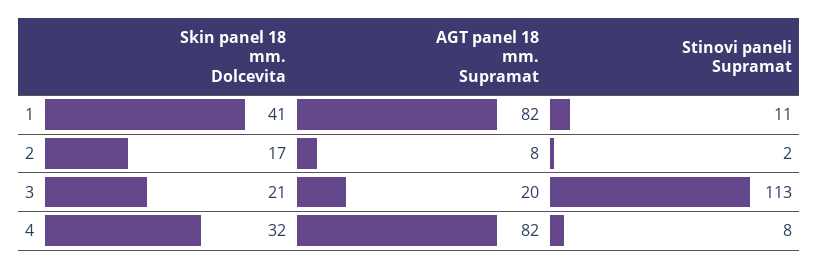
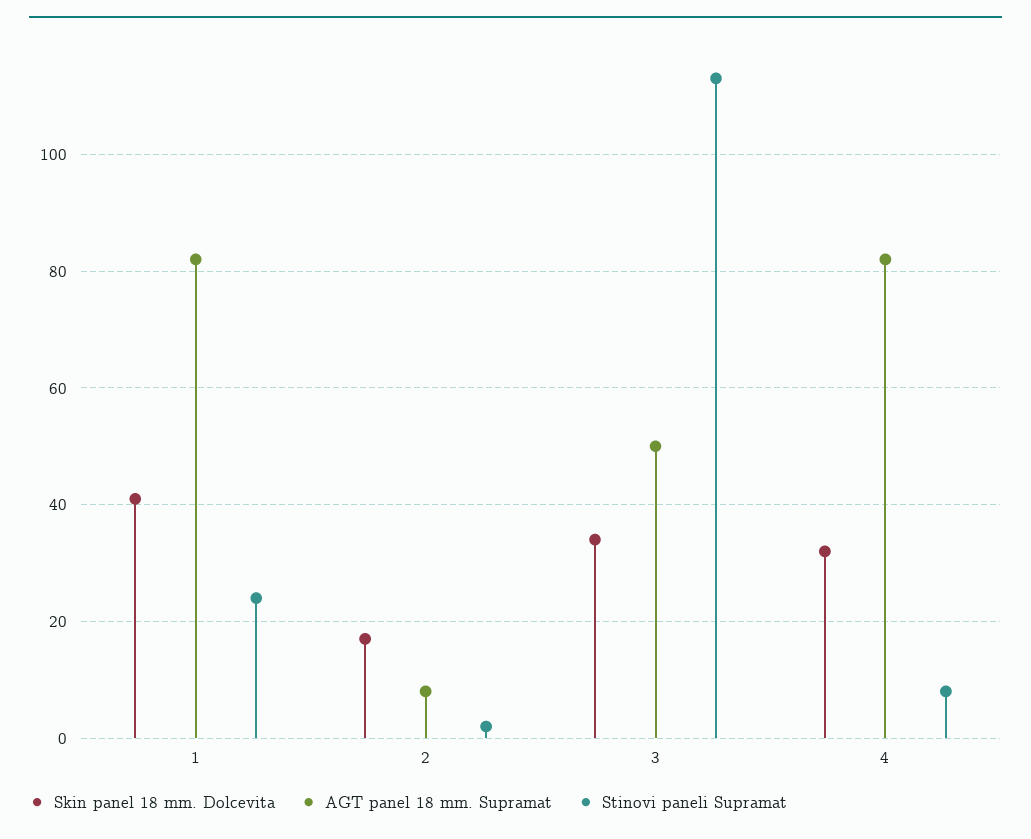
  {
    "Skin panel 18 mm. Dolcevita": {
      "1": 41,
      "2": 17,
-     "3": 21,
+     "3": 35,
      "4": 32
    },
    "AGT panel 18 mm. Supramat": {
      "1": 82,
      "2": 8,
-     "3": 20,
+     "3": 50,
      "4": 82
    },
    "Stinovi paneli Supramat": {
-     "1": 11,
+     "1": 25,
      "2": 2,
      "3": 113,
      "4": 8
    }
  }

